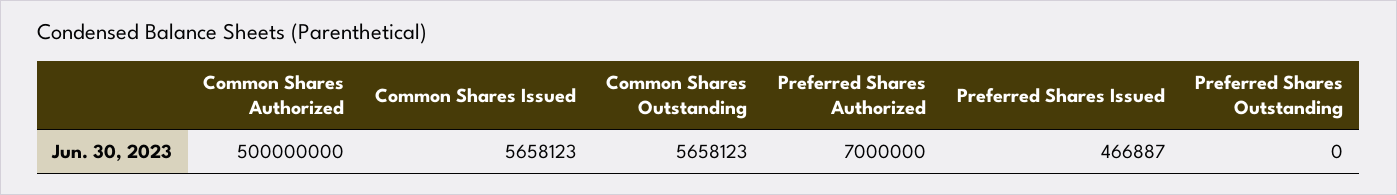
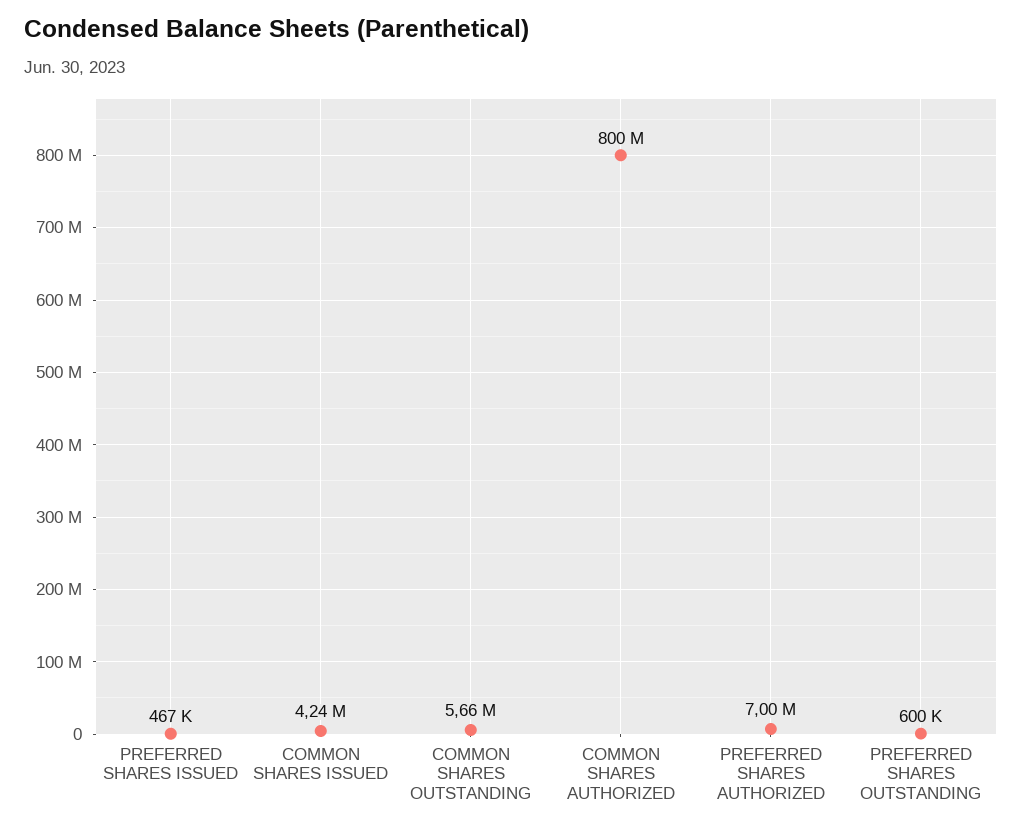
  {
-   "Common Shares Authorized": 500000000,
+   "Common Shares Authorized": 800000000,
-   "Common Shares Issued": 5658123,
+   "Common Shares Issued": 4240000,
    "Common Shares Outstanding": 5658123,
    "Preferred Shares Authorized": 7000000,
    "Preferred Shares Issued": 466887,
-   "Preferred Shares Outstanding": 0
+   "Preferred Shares Outstanding": 600000
  }

